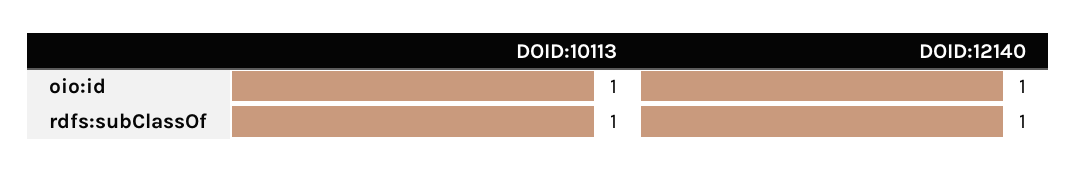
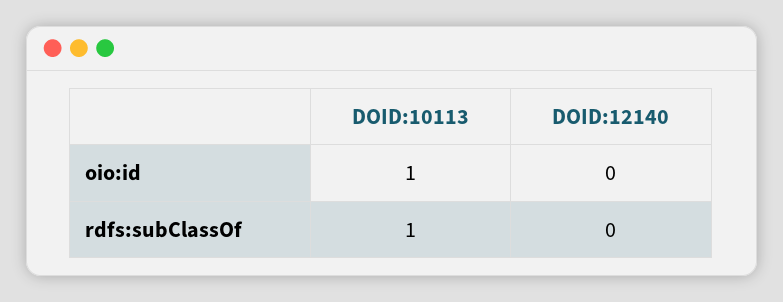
  {
    "DOID:10113": {
      "oio:id": 1,
      "rdfs:subClassOf": 1
    },
    "DOID:12140": {
-     "oio:id": 1,
+     "oio:id": 0,
-     "rdfs:subClassOf": 1
+     "rdfs:subClassOf": 0
    }
  }

